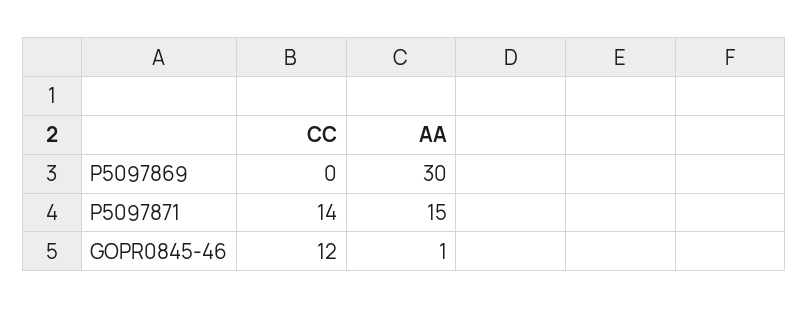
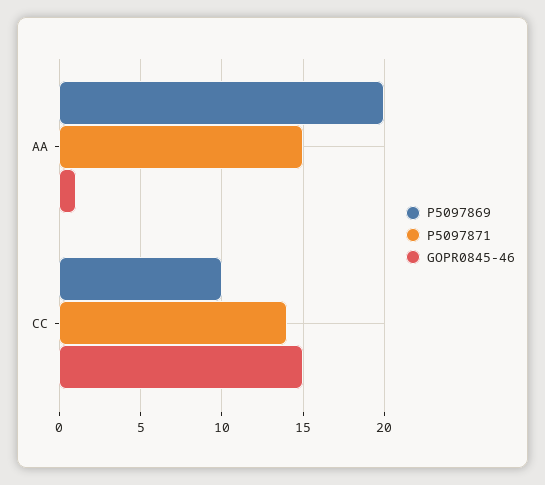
  {
    "P5097869": {
-     "CC": 0,
+     "CC": 10,
-     "AA": 30
+     "AA": 20
    },
    "P5097871": {
      "CC": 14,
      "AA": 15
    },
    "GOPR0845-46": {
-     "CC": 12,
+     "CC": 15,
      "AA": 1
    }
  }

